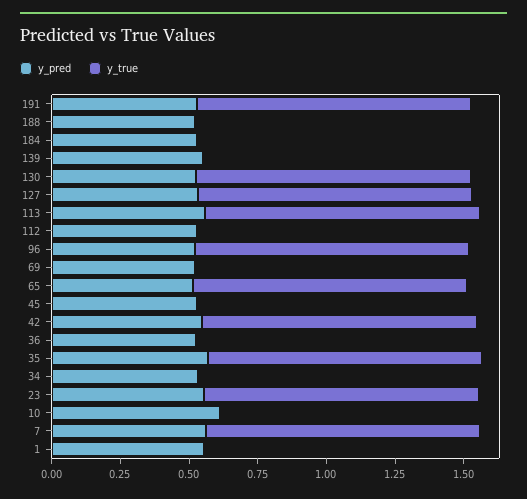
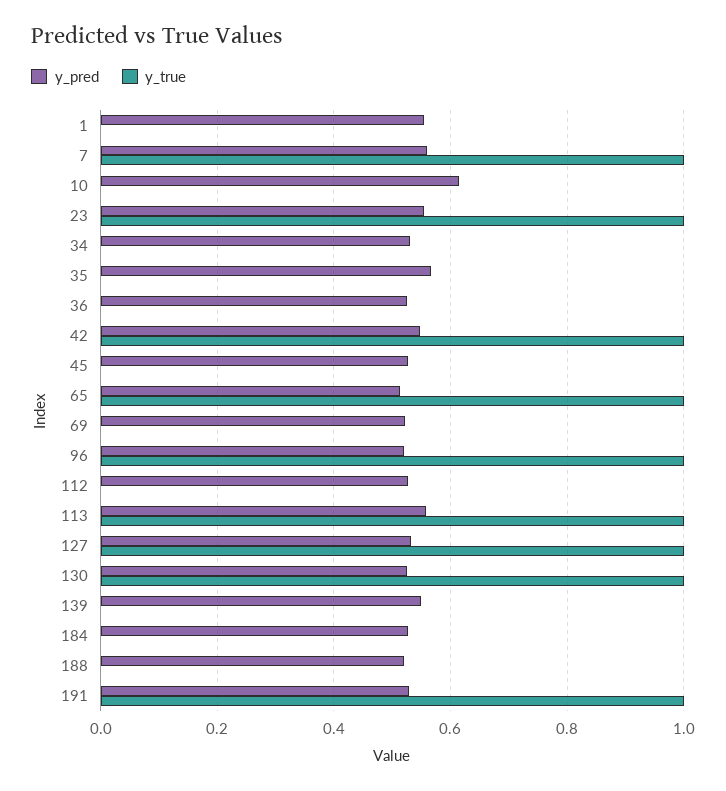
  {
    "y_pred": {
      "191": 0.52,
      "188": 0.52,
      "184": 0.52,
      "139": 0.54,
      "130": 0.52,
      "127": 0.54,
      "113": 0.56,
      "112": 0.52,
      "96": 0.52,
      "69": 0.52,
      "65": 0.52,
      "45": 0.52,
      "42": 0.54,
      "36": 0.52,
      "35": 0.56,
      "34": 0.54,
      "23": 0.56,
      "10": 0.62,
      "7": 0.56,
      "1": 0.56
    },
    "y_true": {
      "191": 1,
      "188": 0,
      "184": 0,
      "139": 0,
      "130": 1,
      "127": 1,
      "113": 1,
      "112": 0,
      "96": 1,
      "69": 0,
      "65": 1,
      "45": 0,
      "42": 1,
      "36": 0,
-     "35": 1,
+     "35": 0,
      "34": 0,
      "23": 1,
      "10": 0,
      "7": 1,
      "1": 0
    }
  }

